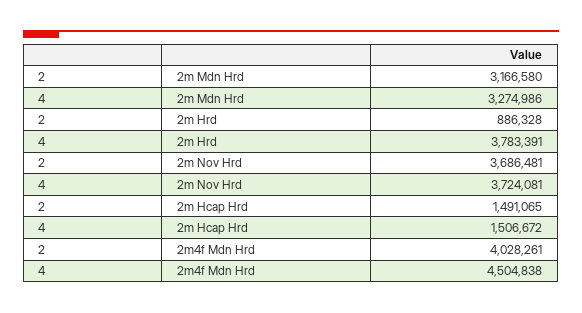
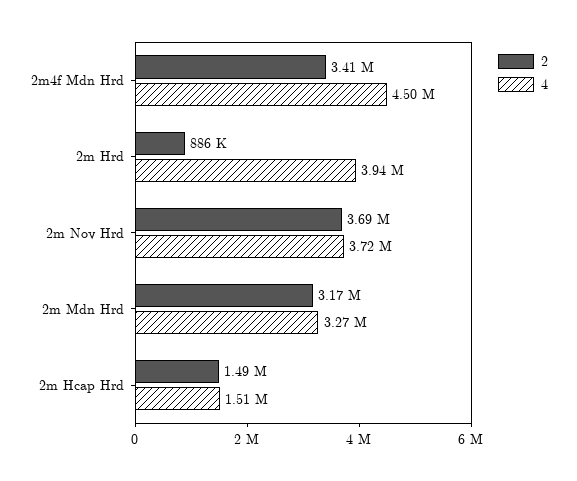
  {
    "2": {
      "2m Mdn Hrd": 3166580,
      "2m Hrd": 886328,
      "2m Nov Hrd": 3686481,
      "2m Hcap Hrd": 1491065,
-     "2m4f Mdn Hrd": 4028261
+     "2m4f Mdn Hrd": 3410000
    },
    "4": {
      "2m Mdn Hrd": 3274986,
-     "2m Hrd": 3783391,
+     "2m Hrd": 3940000,
      "2m Nov Hrd": 3724081,
      "2m Hcap Hrd": 1506672,
      "2m4f Mdn Hrd": 4504838
    }
  }

